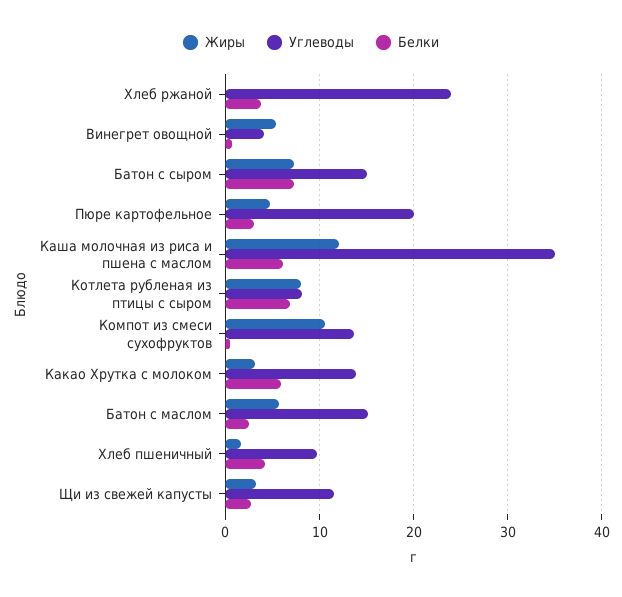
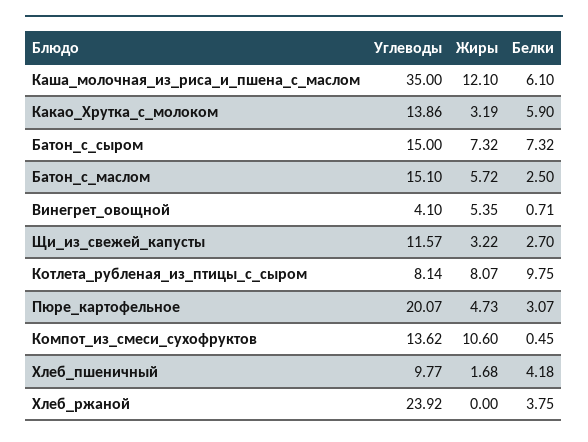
  {
    "Жиры": {
      "Хлеб ржаной": 0,
      "Винегрет овощной": 5.35,
      "Батон с сыром": 7.32,
      "Пюре картофельное": 4.73,
      "Каша молочная из риса и пшена с маслом": 12.1,
      "Котлета рубленая из птицы с сыром": 8.07,
      "Компот из смеси сухофруктов": 10.6,
      "Какао Хрутка с молоком": 3.19,
      "Батон с маслом": 5.72,
      "Хлеб пшеничный": 1.68,
      "Щи из свежей капусты": 3.22
    },
    "Углеводы": {
      "Хлеб ржаной": 23.92,
      "Винегрет овощной": 4.1,
      "Батон с сыром": 15,
      "Пюре картофельное": 20.07,
      "Каша молочная из риса и пшена с маслом": 35,
      "Котлета рубленая из птицы с сыром": 8.14,
      "Компот из смеси сухофруктов": 13.62,
      "Какао Хрутка с молоком": 13.86,
      "Батон с маслом": 15.1,
      "Хлеб пшеничный": 9.77,
      "Щи из свежей капусты": 11.57
    },
    "Белки": {
      "Хлеб ржаной": 3.75,
      "Винегрет овощной": 0.71,
      "Батон с сыром": 7.32,
      "Пюре картофельное": 3.07,
      "Каша молочная из риса и пшена с маслом": 6.1,
-     "Котлета рубленая из птицы с сыром": 7,
+     "Котлета рубленая из птицы с сыром": 9.75,
      "Компот из смеси сухофруктов": 0.45,
      "Какао Хрутка с молоком": 5.9,
      "Батон с маслом": 2.5,
      "Хлеб пшеничный": 4.18,
      "Щи из свежей капусты": 2.7
    }
  }

